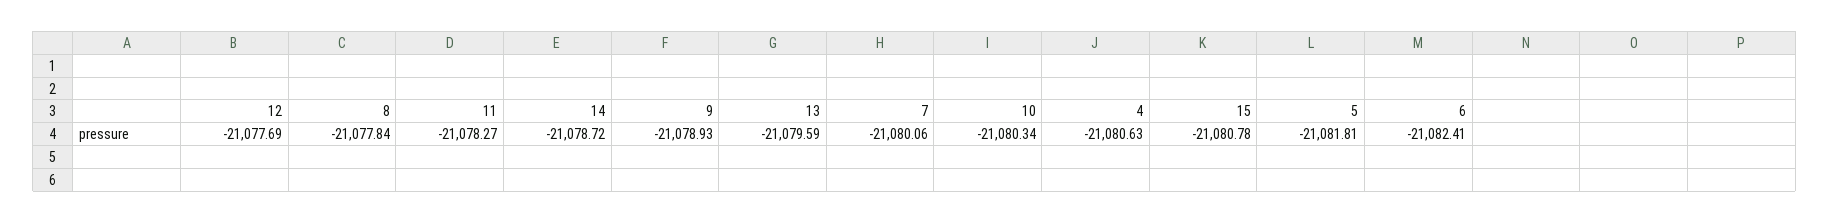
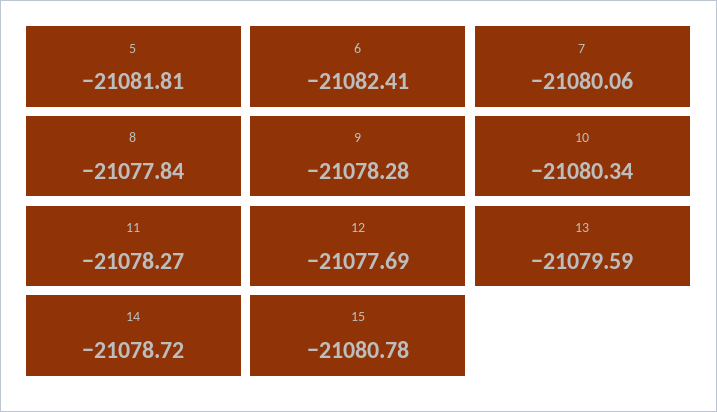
  {
    "12": -21077.69,
    "8": -21077.84,
    "11": -21078.27,
    "14": -21078.72,
-   "9": -21078.93,
+   "9": -21078.28,
    "13": -21079.59,
    "7": -21080.06,
    "10": -21080.34,
-   "4": -21080.63,
    "15": -21080.78,
    "5": -21081.81,
    "6": -21082.41
  }

